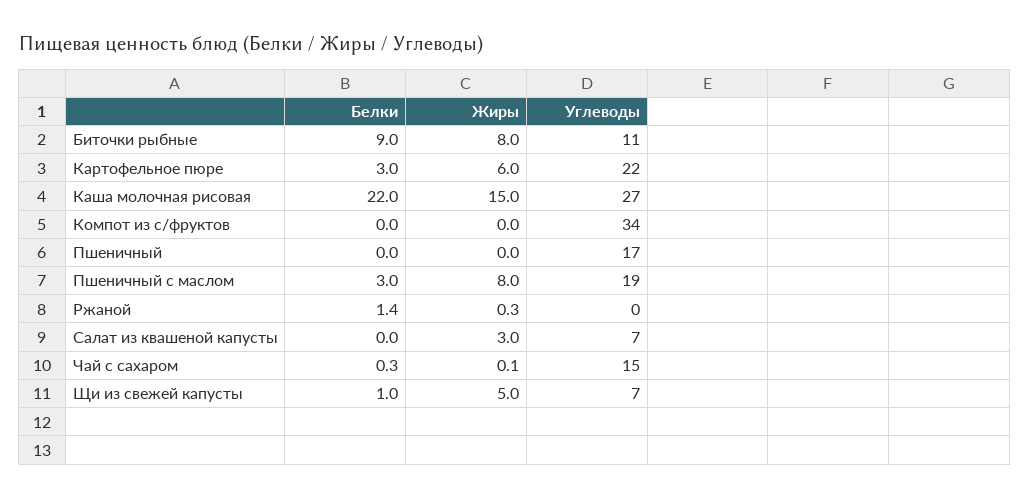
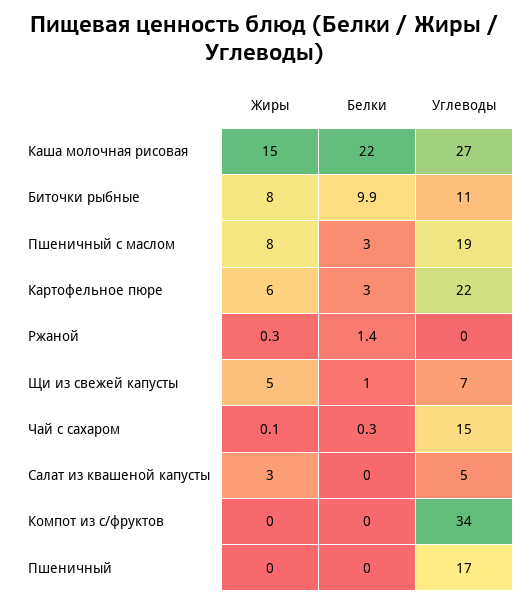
  {
    "Белки": {
-     "Биточки рыбные": 9,
+     "Биточки рыбные": 9.9,
      "Картофельное пюре": 3,
      "Каша молочная рисовая": 22,
      "Компот из с/фруктов": 0,
      "Пшеничный": 0,
      "Пшеничный с маслом": 3,
      "Ржаной": 1.4,
      "Салат из квашеной капусты": 0,
      "Чай с сахаром": 0.3,
      "Щи из свежей капусты": 1
    },
    "Жиры": {
      "Биточки рыбные": 8,
      "Картофельное пюре": 6,
      "Каша молочная рисовая": 15,
      "Компот из с/фруктов": 0,
      "Пшеничный": 0,
      "Пшеничный с маслом": 8,
      "Ржаной": 0.3,
      "Салат из квашеной капусты": 3,
      "Чай с сахаром": 0.1,
      "Щи из свежей капусты": 5
    },
    "Углеводы": {
      "Биточки рыбные": 11,
      "Картофельное пюре": 22,
      "Каша молочная рисовая": 27,
      "Компот из с/фруктов": 34,
      "Пшеничный": 17,
      "Пшеничный с маслом": 19,
      "Ржаной": 0,
-     "Салат из квашеной капусты": 7,
+     "Салат из квашеной капусты": 5,
      "Чай с сахаром": 15,
      "Щи из свежей капусты": 7
    }
  }

